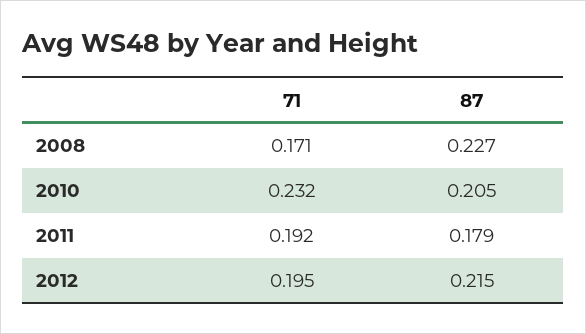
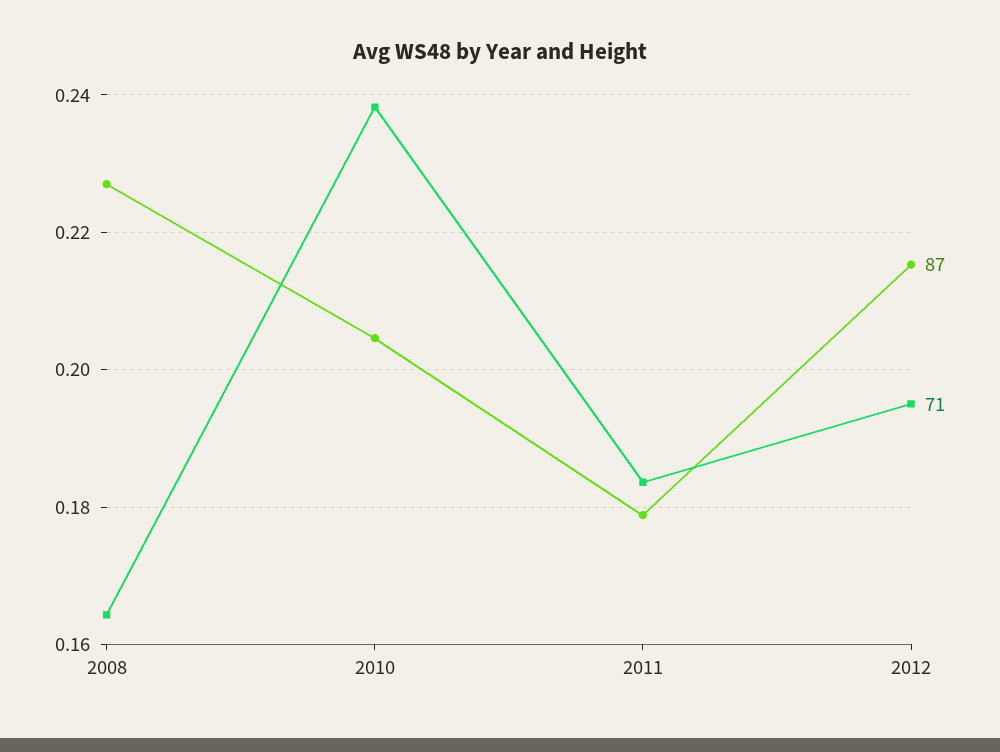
  {
    "71": {
-     "2008": 0.171,
+     "2008": 0.164,
-     "2010": 0.232,
+     "2010": 0.238,
-     "2011": 0.192,
+     "2011": 0.184,
      "2012": 0.195
    },
    "87": {
      "2008": 0.227,
      "2010": 0.205,
      "2011": 0.179,
      "2012": 0.215
    }
  }

